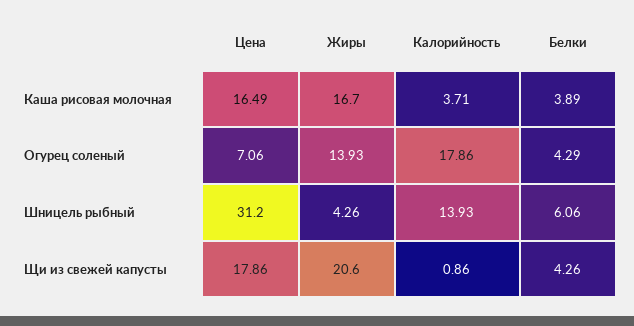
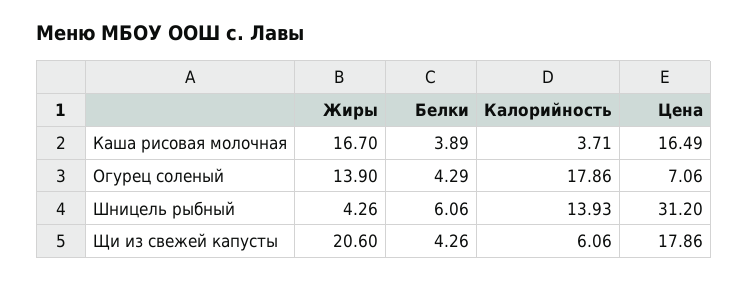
  {
    "Цена": {
      "Каша рисовая молочная": 16.49,
      "Огурец соленый": 7.06,
      "Шницель рыбный": 31.2,
      "Щи из свежей капусты": 17.86
    },
    "Жиры": {
      "Каша рисовая молочная": 16.7,
-     "Огурец соленый": 13.93,
+     "Огурец соленый": 13.9,
      "Шницель рыбный": 4.26,
      "Щи из свежей капусты": 20.6
    },
    "Калорийность": {
      "Каша рисовая молочная": 3.71,
      "Огурец соленый": 17.86,
      "Шницель рыбный": 13.93,
-     "Щи из свежей капусты": 0.86
+     "Щи из свежей капусты": 6.06
    },
    "Белки": {
      "Каша рисовая молочная": 3.89,
      "Огурец соленый": 4.29,
      "Шницель рыбный": 6.06,
      "Щи из свежей капусты": 4.26
    }
  }

